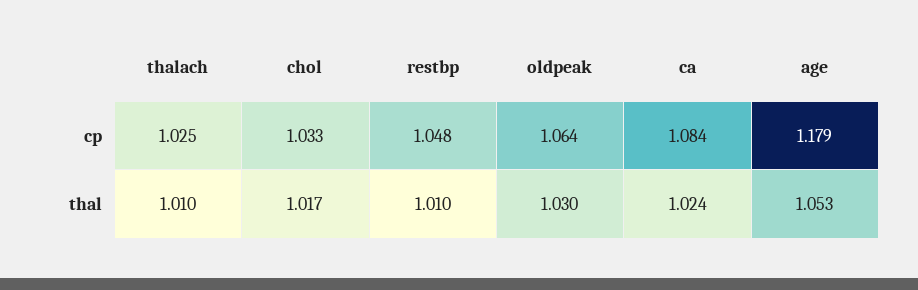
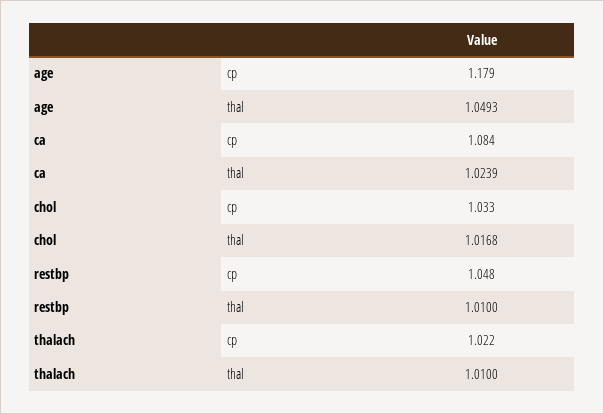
  {
    "thalach": {
-     "cp": 1.025,
+     "cp": 1.022,
      "thal": 1.01
    },
    "chol": {
      "cp": 1.033,
      "thal": 1.0168
    },
    "restbp": {
      "cp": 1.048,
      "thal": 1.01
    },
-   "oldpeak": {
-     "cp": 1.064,
-     "thal": 1.03
-   },
    "ca": {
      "cp": 1.084,
      "thal": 1.0239
    },
    "age": {
      "cp": 1.179,
-     "thal": 1.053
+     "thal": 1.0493
    }
  }

